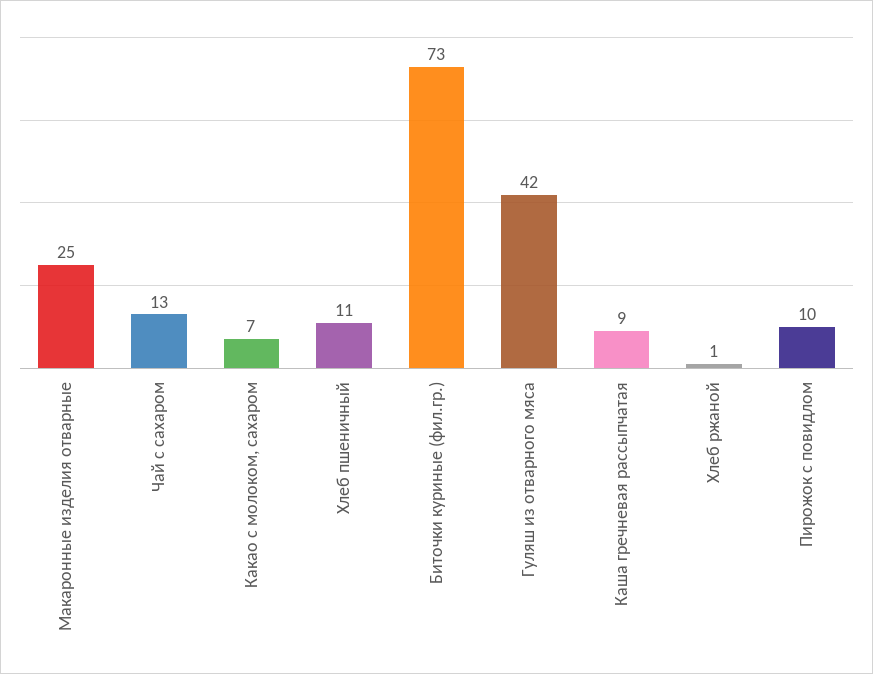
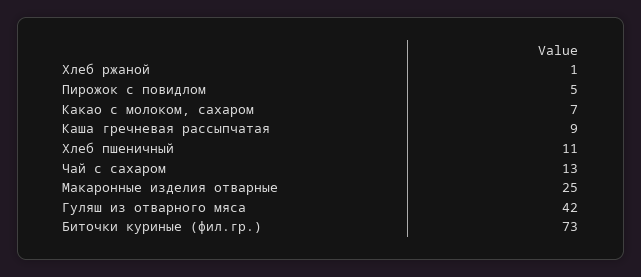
  {
    "Макаронные изделия отварные": 25,
    "Чай с сахаром": 13,
    "Какао с молоком, сахаром": 7,
    "Хлеб пшеничный": 11,
    "Биточки куриные (фил.гр.)": 73,
    "Гуляш из отварного мяса": 42,
    "Каша гречневая рассыпчатая": 9,
    "Хлеб ржаной": 1,
-   "Пирожок с повидлом": 10
+   "Пирожок с повидлом": 5
  }

